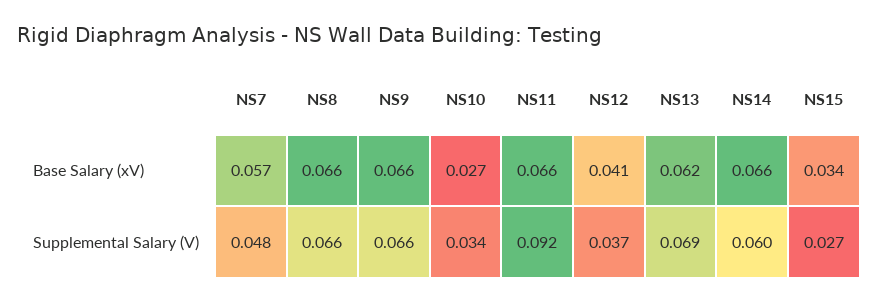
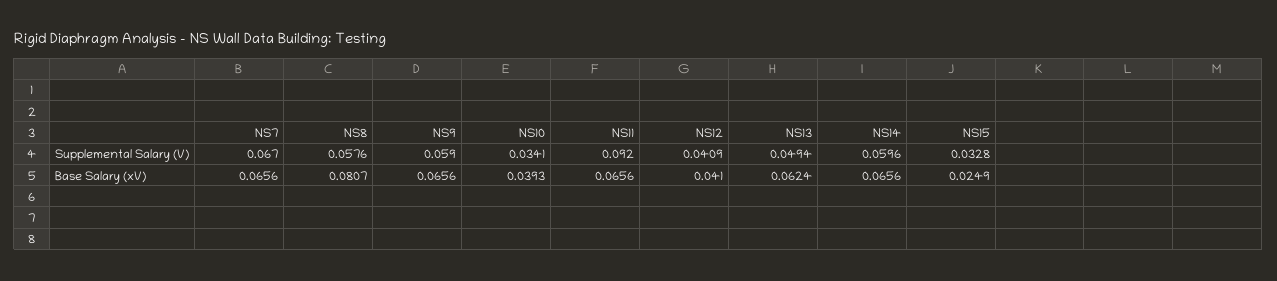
  {
    "NS7": {
-     "Base Salary (xV)": 0.057,
+     "Base Salary (xV)": 0.0656,
-     "Supplemental Salary (V)": 0.048
+     "Supplemental Salary (V)": 0.067
    },
    "NS8": {
-     "Base Salary (xV)": 0.066,
+     "Base Salary (xV)": 0.0807,
-     "Supplemental Salary (V)": 0.066
+     "Supplemental Salary (V)": 0.0576
    },
    "NS9": {
      "Base Salary (xV)": 0.0656,
-     "Supplemental Salary (V)": 0.066
+     "Supplemental Salary (V)": 0.059
    },
    "NS10": {
-     "Base Salary (xV)": 0.027,
+     "Base Salary (xV)": 0.0393,
      "Supplemental Salary (V)": 0.0341
    },
    "NS11": {
      "Base Salary (xV)": 0.0656,
      "Supplemental Salary (V)": 0.092
    },
    "NS12": {
      "Base Salary (xV)": 0.041,
-     "Supplemental Salary (V)": 0.037
+     "Supplemental Salary (V)": 0.0409
    },
    "NS13": {
      "Base Salary (xV)": 0.0624,
-     "Supplemental Salary (V)": 0.069
+     "Supplemental Salary (V)": 0.0494
    },
    "NS14": {
      "Base Salary (xV)": 0.0656,
      "Supplemental Salary (V)": 0.0596
    },
    "NS15": {
-     "Base Salary (xV)": 0.034,
+     "Base Salary (xV)": 0.0249,
-     "Supplemental Salary (V)": 0.027
+     "Supplemental Salary (V)": 0.0328
    }
  }

